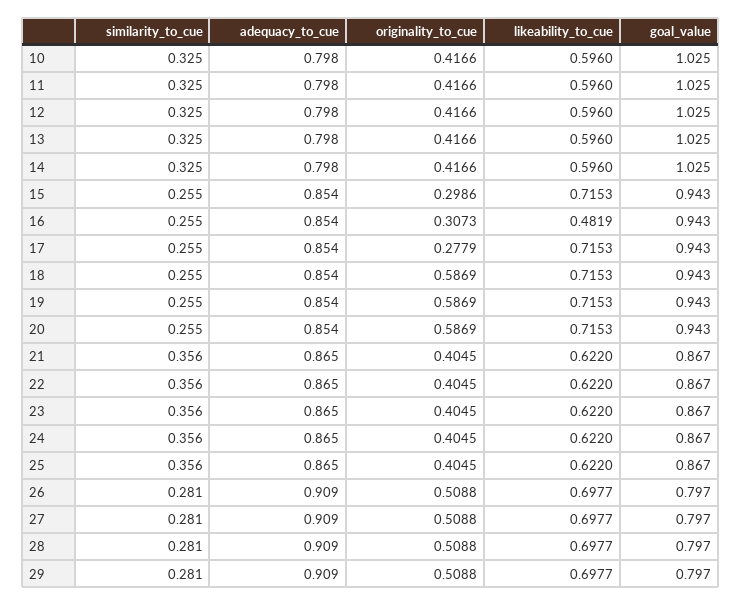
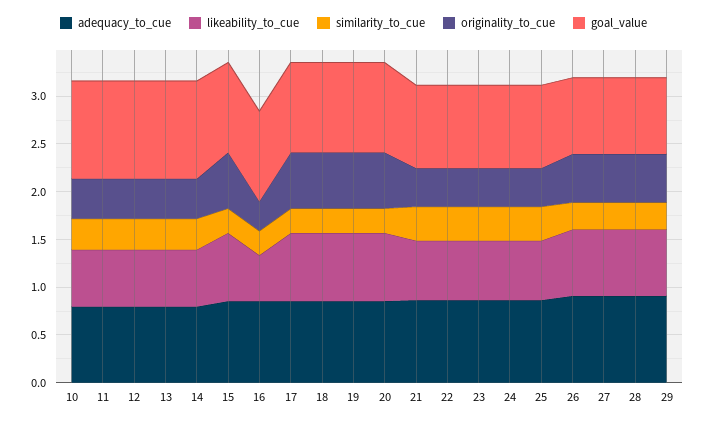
  {
    "similarity_to_cue": {
      "10": 0.325,
      "11": 0.325,
      "12": 0.325,
      "13": 0.325,
      "14": 0.325,
      "15": 0.255,
      "16": 0.255,
      "17": 0.255,
      "18": 0.255,
      "19": 0.255,
      "20": 0.255,
      "21": 0.356,
      "22": 0.356,
      "23": 0.356,
      "24": 0.356,
      "25": 0.356,
      "26": 0.281,
      "27": 0.281,
      "28": 0.281,
      "29": 0.281
    },
    "adequacy_to_cue": {
      "10": 0.798,
      "11": 0.798,
      "12": 0.798,
      "13": 0.798,
      "14": 0.798,
      "15": 0.854,
      "16": 0.854,
      "17": 0.854,
      "18": 0.854,
      "19": 0.854,
      "20": 0.854,
      "21": 0.865,
      "22": 0.865,
      "23": 0.865,
      "24": 0.865,
      "25": 0.865,
      "26": 0.909,
      "27": 0.909,
      "28": 0.909,
      "29": 0.909
    },
    "originality_to_cue": {
      "10": 0.4166,
      "11": 0.4166,
      "12": 0.4166,
      "13": 0.4166,
      "14": 0.4166,
-     "15": 0.2986,
+     "15": 0.6,
      "16": 0.3073,
-     "17": 0.2779,
+     "17": 0.6,
      "18": 0.5869,
      "19": 0.5869,
      "20": 0.5869,
      "21": 0.4045,
      "22": 0.4045,
      "23": 0.4045,
      "24": 0.4045,
      "25": 0.4045,
      "26": 0.5088,
      "27": 0.5088,
      "28": 0.5088,
      "29": 0.5088
    },
    "likeability_to_cue": {
      "10": 0.596,
      "11": 0.596,
      "12": 0.596,
      "13": 0.596,
      "14": 0.596,
      "15": 0.7153,
      "16": 0.4819,
      "17": 0.7153,
      "18": 0.7153,
      "19": 0.7153,
      "20": 0.7153,
      "21": 0.622,
      "22": 0.622,
      "23": 0.622,
      "24": 0.622,
      "25": 0.622,
      "26": 0.6977,
      "27": 0.6977,
      "28": 0.6977,
      "29": 0.6977
    },
    "goal_value": {
      "10": 1.025,
      "11": 1.025,
      "12": 1.025,
      "13": 1.025,
      "14": 1.025,
      "15": 0.943,
      "16": 0.943,
      "17": 0.943,
      "18": 0.943,
      "19": 0.943,
      "20": 0.943,
      "21": 0.867,
      "22": 0.867,
      "23": 0.867,
      "24": 0.867,
      "25": 0.867,
      "26": 0.797,
      "27": 0.797,
      "28": 0.797,
      "29": 0.797
    }
  }

